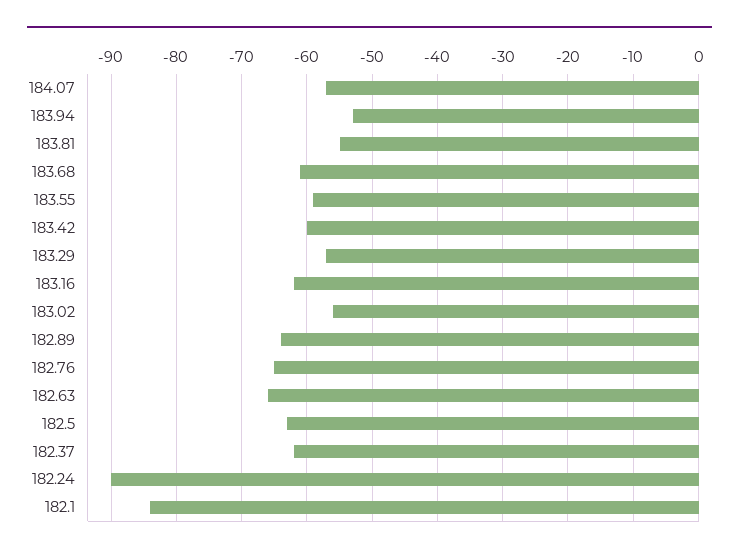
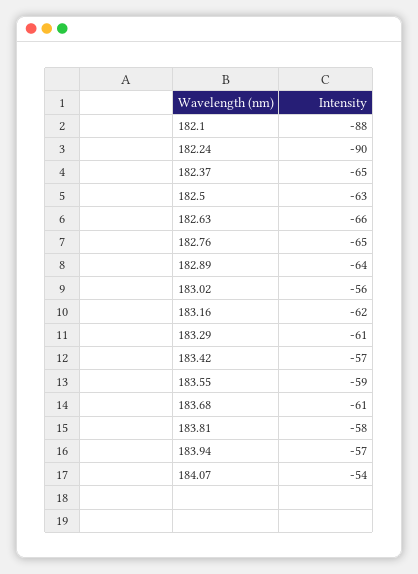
  {
-   "184.07": -57,
+   "184.07": -54,
-   "183.94": -53,
+   "183.94": -57,
-   "183.81": -55,
+   "183.81": -58,
    "183.68": -61,
    "183.55": -59,
-   "183.42": -60,
+   "183.42": -57,
-   "183.29": -57,
+   "183.29": -61,
    "183.16": -62,
    "183.02": -56,
    "182.89": -64,
    "182.76": -65,
    "182.63": -66,
    "182.5": -63,
-   "182.37": -62,
+   "182.37": -65,
    "182.24": -90,
-   "182.1": -84
+   "182.1": -88
  }

